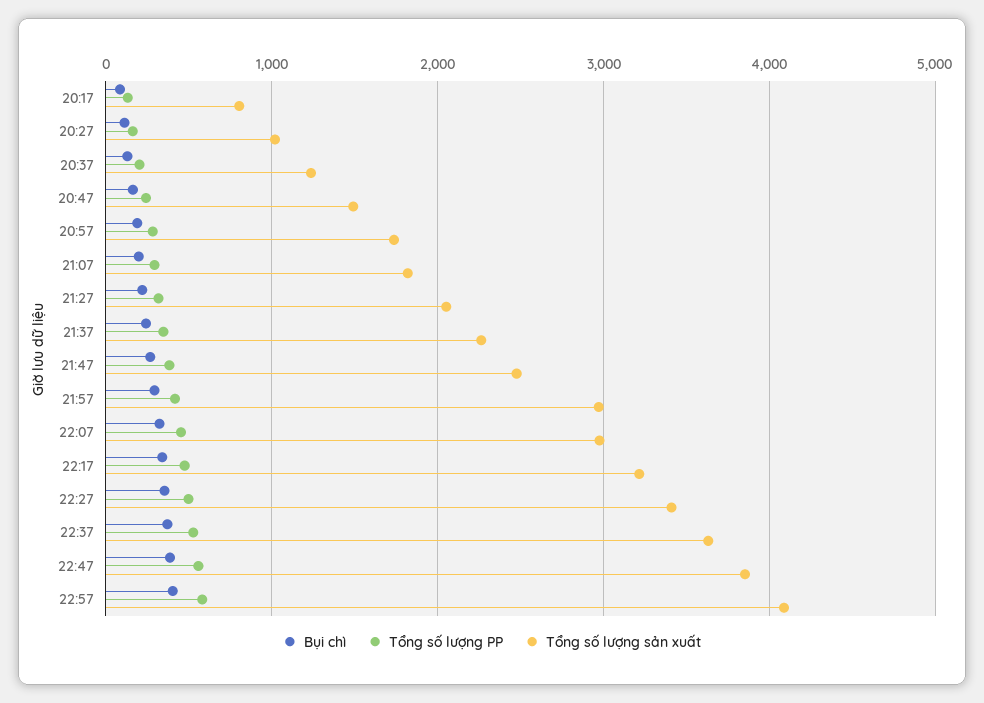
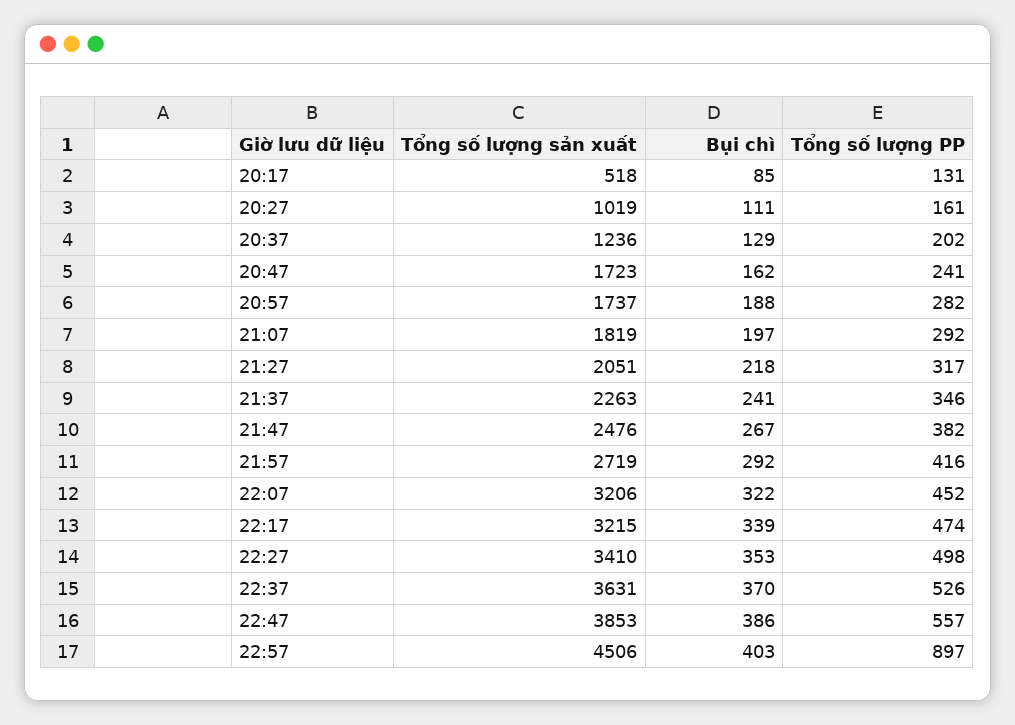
  {
    "Bụi chì": {
      "20:17": 85,
      "20:27": 111,
      "20:37": 129,
      "20:47": 162,
      "20:57": 188,
      "21:07": 197,
      "21:27": 218,
      "21:37": 241,
      "21:47": 267,
      "21:57": 292,
      "22:07": 322,
      "22:17": 339,
      "22:27": 353,
      "22:37": 370,
      "22:47": 386,
      "22:57": 403
    },
    "Tổng số lượng PP": {
      "20:17": 131,
      "20:27": 161,
      "20:37": 202,
      "20:47": 241,
      "20:57": 282,
      "21:07": 292,
      "21:27": 317,
      "21:37": 346,
      "21:47": 382,
      "21:57": 416,
      "22:07": 452,
      "22:17": 474,
      "22:27": 498,
      "22:37": 526,
      "22:47": 557,
-     "22:57": 600
+     "22:57": 897
    },
    "Tổng số lượng sản xuất": {
-     "20:17": 800,
+     "20:17": 518,
      "20:27": 1019,
      "20:37": 1236,
-     "20:47": 1500,
+     "20:47": 1723,
      "20:57": 1737,
      "21:07": 1819,
      "21:27": 2051,
      "21:37": 2263,
      "21:47": 2476,
-     "21:57": 3000,
+     "21:57": 2719,
-     "22:07": 3000,
+     "22:07": 3206,
      "22:17": 3215,
      "22:27": 3410,
      "22:37": 3631,
      "22:47": 3853,
-     "22:57": 4100
+     "22:57": 4506
    }
  }

